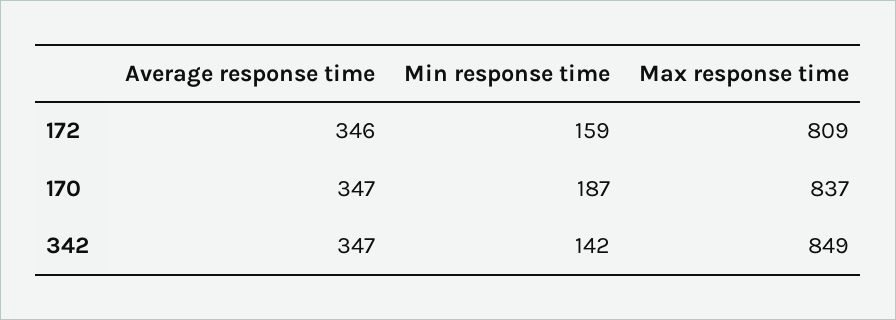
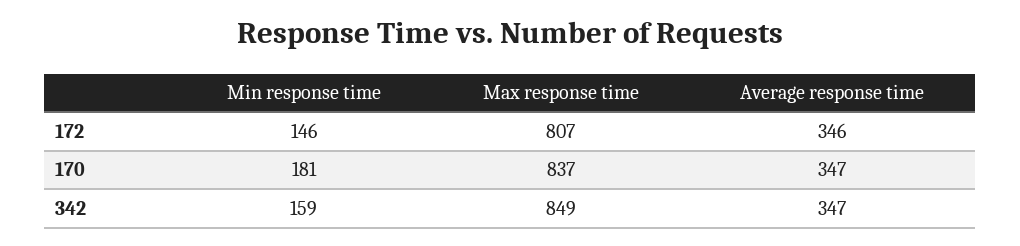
  {
    "Average response time": {
      "172": 346,
      "170": 347,
      "342": 347
    },
    "Min response time": {
-     "172": 159,
+     "172": 146,
-     "170": 187,
+     "170": 181,
-     "342": 142
+     "342": 159
    },
    "Max response time": {
-     "172": 809,
+     "172": 807,
      "170": 837,
      "342": 849
    }
  }

